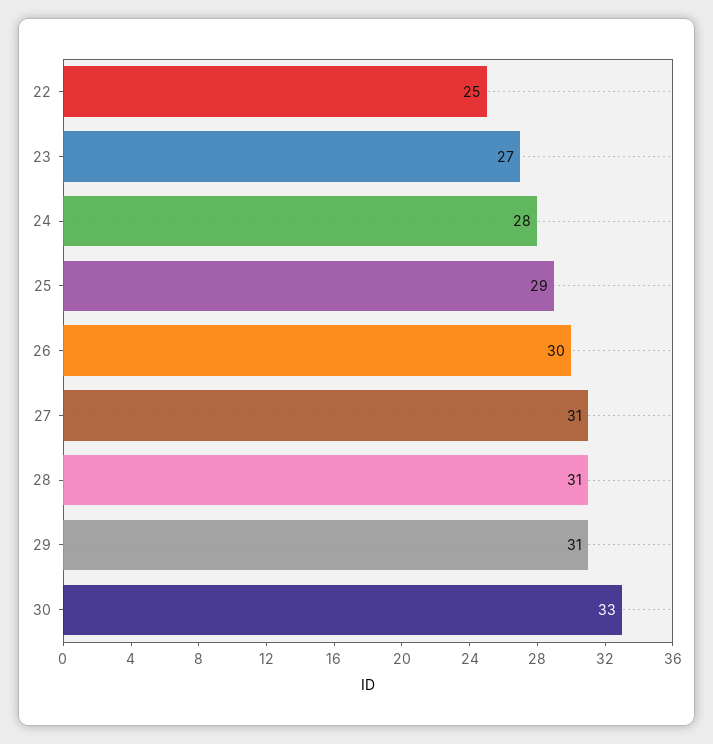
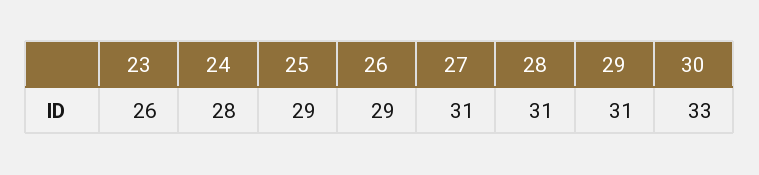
  {
-   "22": 25,
-   "23": 27,
+   "23": 26,
    "24": 28,
    "25": 29,
-   "26": 30,
+   "26": 29,
    "27": 31,
    "28": 31,
    "29": 31,
    "30": 33
  }

